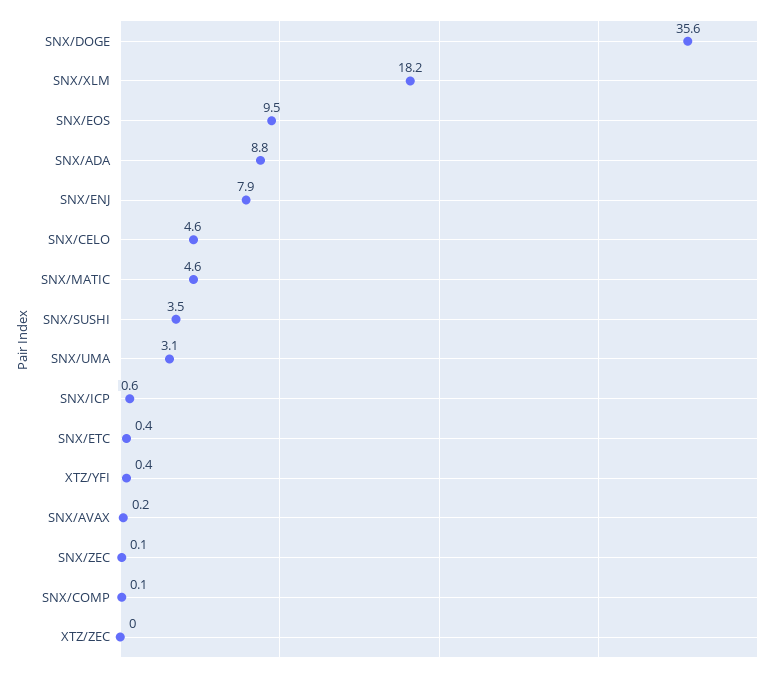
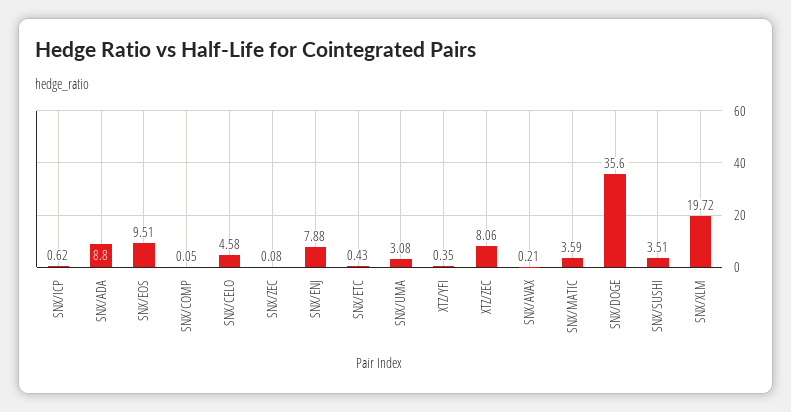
  {
    "SNX/DOGE": 35.6,
-   "SNX/XLM": 18.2,
+   "SNX/XLM": 19.72,
    "SNX/EOS": 9.51,
    "SNX/ADA": 8.8,
    "SNX/ENJ": 7.88,
    "SNX/CELO": 4.58,
-   "SNX/MATIC": 4.6,
+   "SNX/MATIC": 3.59,
    "SNX/SUSHI": 3.51,
    "SNX/UMA": 3.08,
    "SNX/ICP": 0.62,
    "SNX/ETC": 0.43,
    "XTZ/YFI": 0.35,
    "SNX/AVAX": 0.21,
    "SNX/ZEC": 0.08,
    "SNX/COMP": 0.05,
-   "XTZ/ZEC": 0
+   "XTZ/ZEC": 8.06
  }

